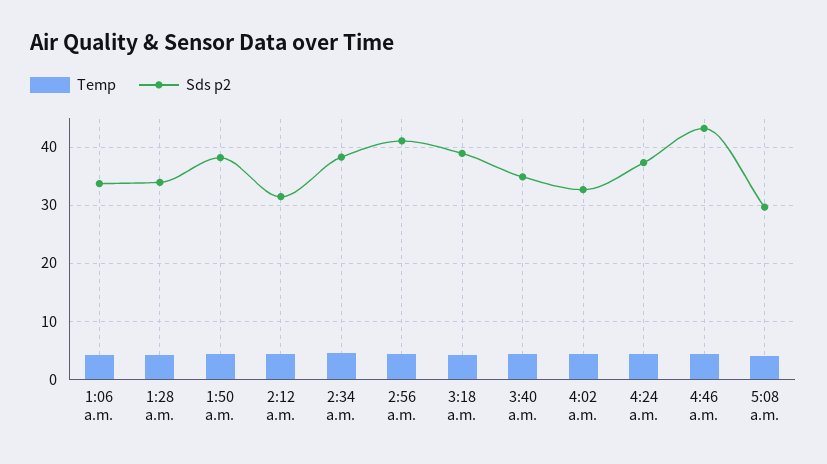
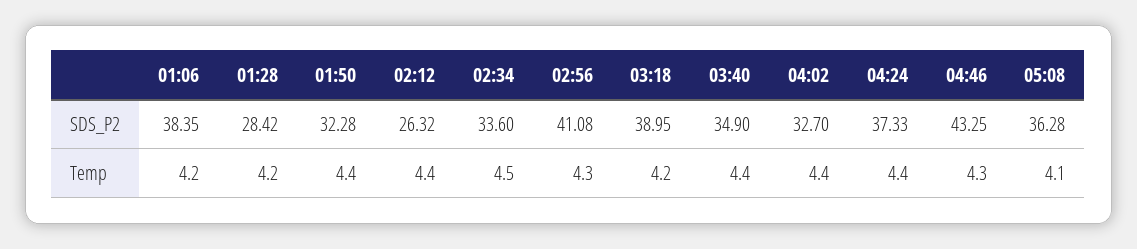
  {
    "Temp": {
      "1:06 a.m.": 4.2,
      "1:28 a.m.": 4.2,
      "1:50 a.m.": 4.4,
      "2:12 a.m.": 4.4,
      "2:34 a.m.": 4.5,
      "2:56 a.m.": 4.3,
      "3:18 a.m.": 4.2,
      "3:40 a.m.": 4.4,
      "4:02 a.m.": 4.4,
      "4:24 a.m.": 4.4,
      "4:46 a.m.": 4.3,
      "5:08 a.m.": 4.1
    },
    "Sds p2": {
-     "1:06 a.m.": 34,
+     "1:06 a.m.": 38.35,
-     "1:28 a.m.": 34,
+     "1:28 a.m.": 28.42,
-     "1:50 a.m.": 38,
+     "1:50 a.m.": 32.28,
-     "2:12 a.m.": 32,
+     "2:12 a.m.": 26.32,
-     "2:34 a.m.": 38,
+     "2:34 a.m.": 33.6,
      "2:56 a.m.": 41.08,
      "3:18 a.m.": 38.95,
      "3:40 a.m.": 34.9,
      "4:02 a.m.": 32.7,
      "4:24 a.m.": 37.33,
      "4:46 a.m.": 43.25,
-     "5:08 a.m.": 30
+     "5:08 a.m.": 36.28
    }
  }

